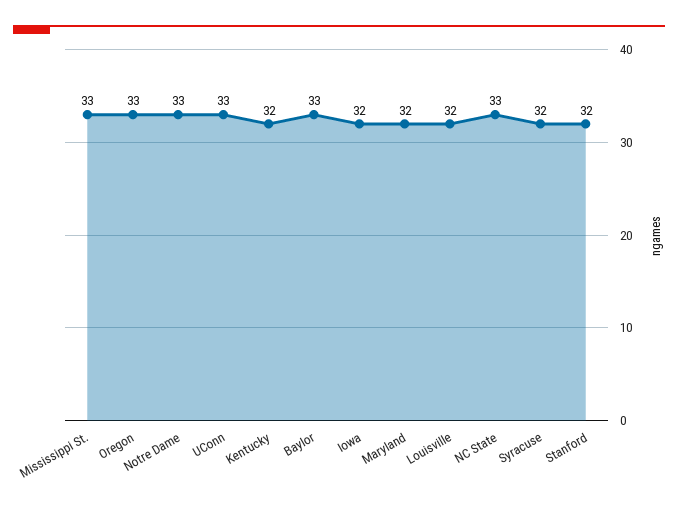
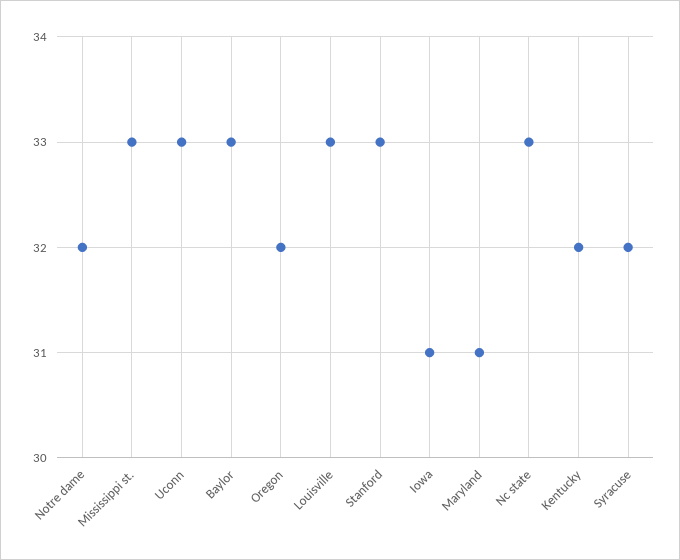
  {
    "Mississippi St.": 33,
-   "Oregon": 33,
+   "Oregon": 32,
-   "Notre Dame": 33,
+   "Notre Dame": 32,
    "UConn": 33,
    "Kentucky": 32,
    "Baylor": 33,
-   "Iowa": 32,
+   "Iowa": 31,
-   "Maryland": 32,
+   "Maryland": 31,
-   "Louisville": 32,
+   "Louisville": 33,
    "NC State": 33,
    "Syracuse": 32,
-   "Stanford": 32
+   "Stanford": 33
  }

